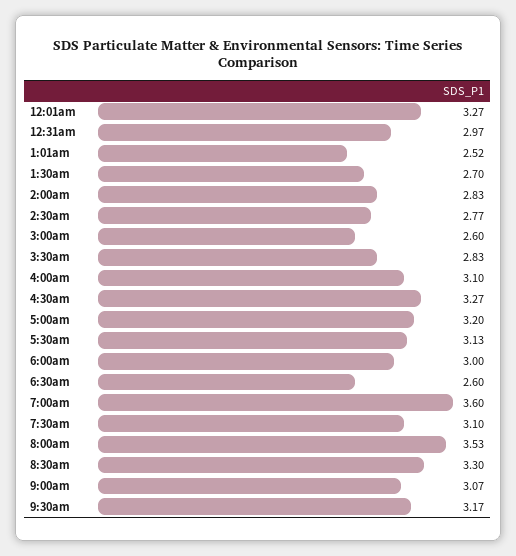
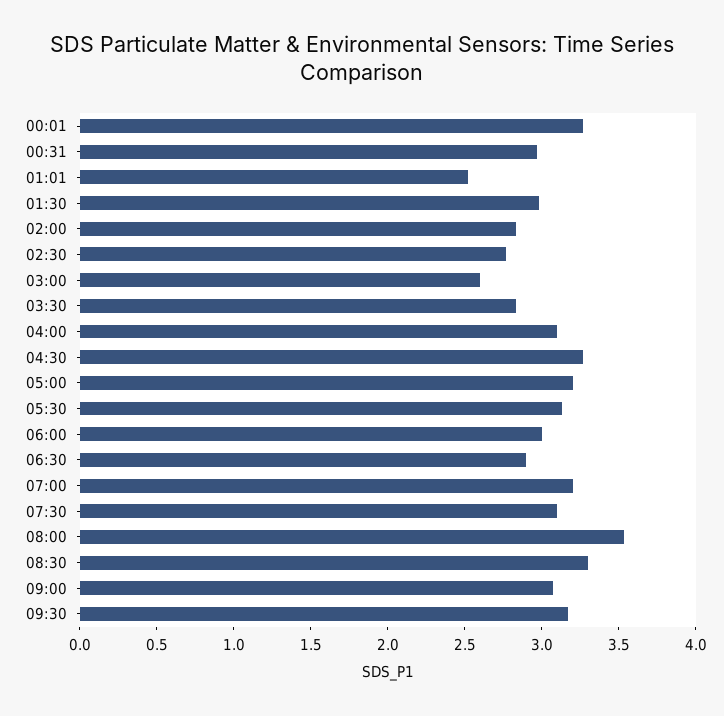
  {
    "12:01am": 3.27,
    "12:31am": 2.97,
    "1:01am": 2.52,
-   "1:30am": 2.7,
+   "1:30am": 3,
    "2:00am": 2.83,
    "2:30am": 2.77,
    "3:00am": 2.6,
    "3:30am": 2.83,
    "4:00am": 3.1,
    "4:30am": 3.27,
    "5:00am": 3.2,
    "5:30am": 3.13,
    "6:00am": 3,
-   "6:30am": 2.6,
+   "6:30am": 2.9,
-   "7:00am": 3.6,
+   "7:00am": 3.2,
    "7:30am": 3.1,
    "8:00am": 3.53,
    "8:30am": 3.3,
    "9:00am": 3.07,
    "9:30am": 3.17
  }

